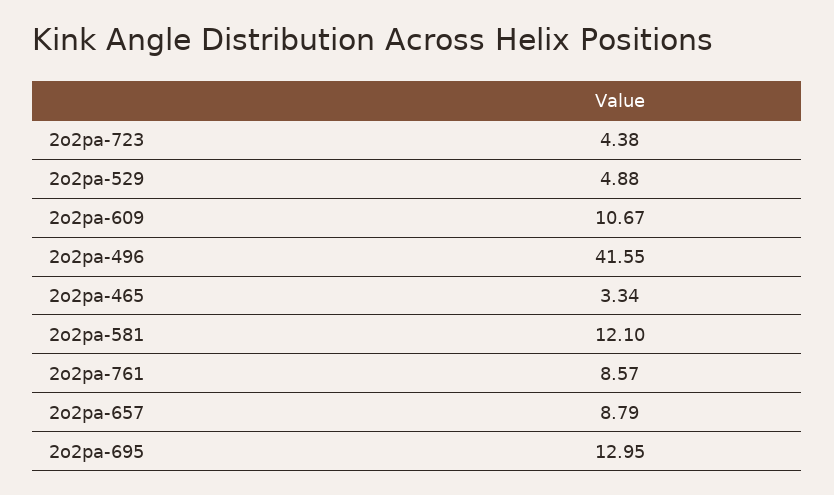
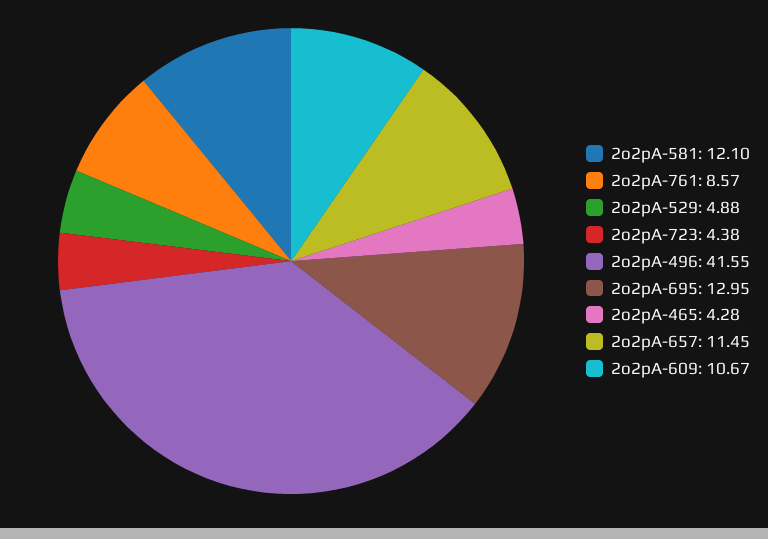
  {
    "2o2pa-723": 4.38,
    "2o2pa-529": 4.88,
    "2o2pa-609": 10.67,
    "2o2pa-496": 41.55,
-   "2o2pa-465": 3.34,
+   "2o2pa-465": 4.28,
    "2o2pa-581": 12.1,
    "2o2pa-761": 8.57,
-   "2o2pa-657": 8.79,
+   "2o2pa-657": 11.45,
    "2o2pa-695": 12.95
  }

